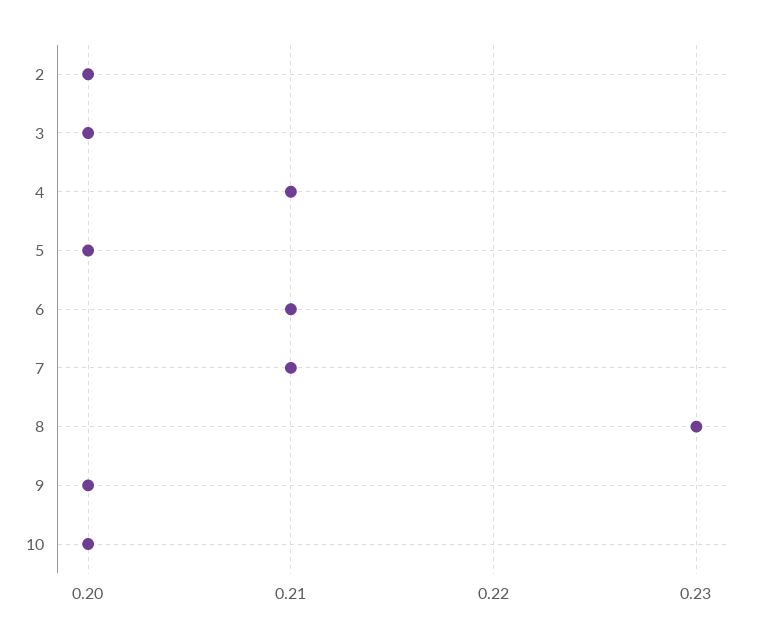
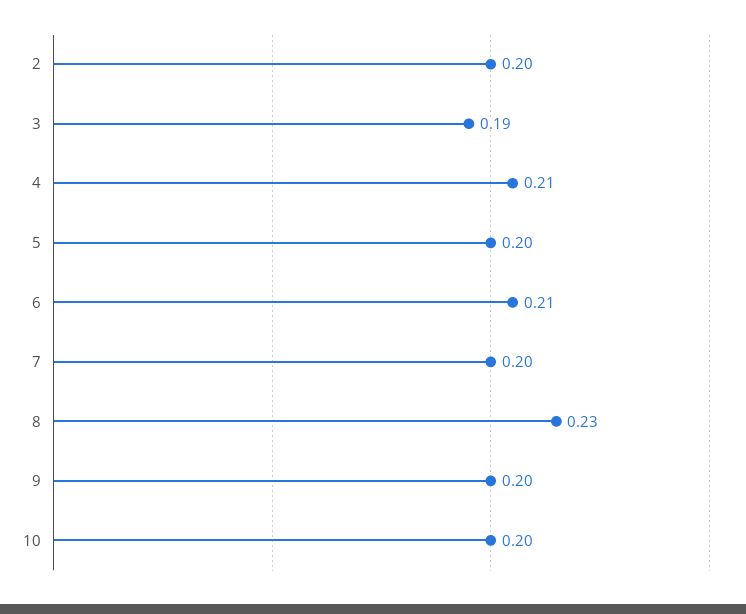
  {
    "2": 0.2,
-   "3": 0.2,
+   "3": 0.19,
    "4": 0.21,
    "5": 0.2,
    "6": 0.21,
-   "7": 0.21,
+   "7": 0.2,
    "8": 0.23,
    "9": 0.2,
    "10": 0.2
  }

